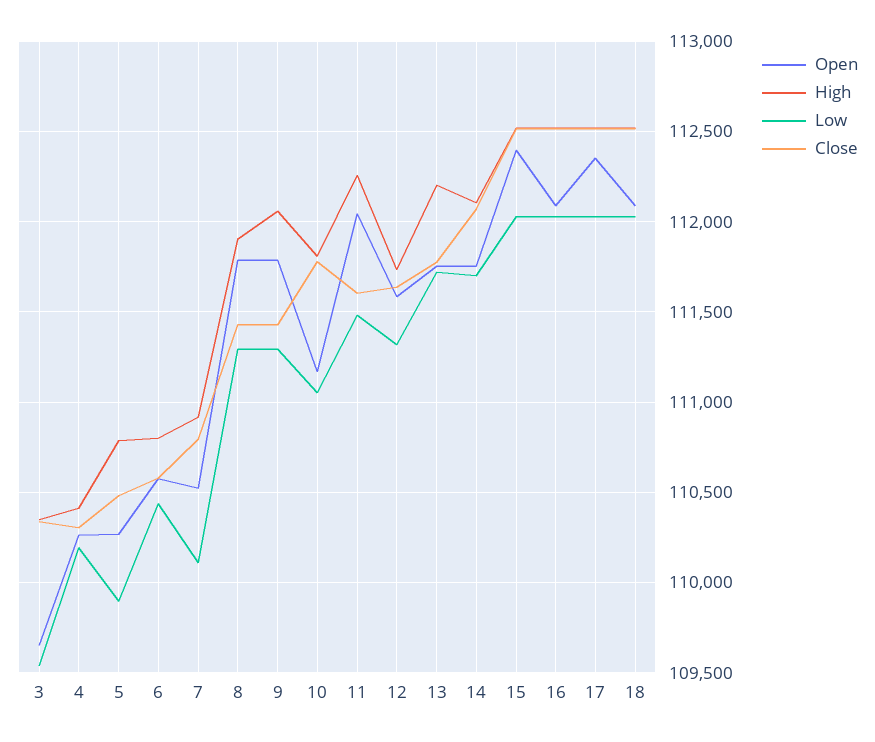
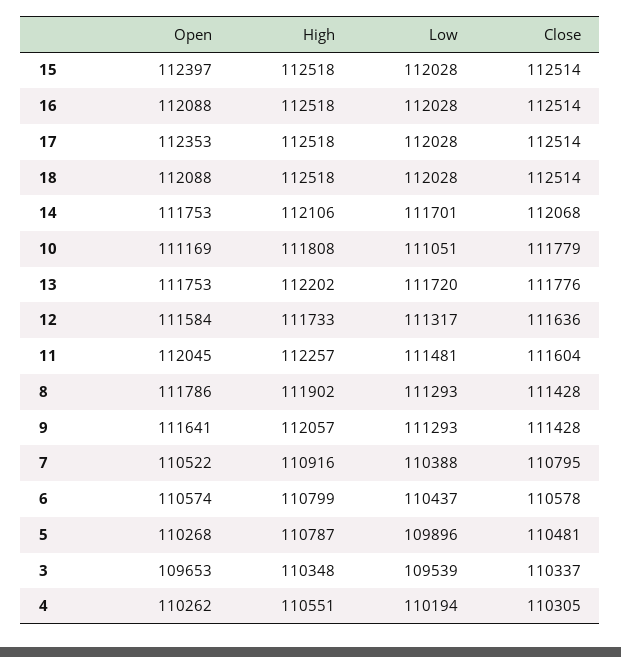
  {
    "Open": {
      "3": 109653,
      "4": 110262,
      "5": 110268,
      "6": 110574,
      "7": 110522,
      "8": 111786,
-     "9": 111800,
+     "9": 111641,
      "10": 111169,
      "11": 112045,
      "12": 111584,
      "13": 111753,
      "14": 111753,
      "15": 112397,
      "16": 112088,
      "17": 112353,
      "18": 112088
    },
    "High": {
      "3": 110348,
-     "4": 110400,
+     "4": 110551,
      "5": 110787,
      "6": 110799,
      "7": 110916,
      "8": 111902,
      "9": 112057,
      "10": 111808,
      "11": 112257,
      "12": 111733,
      "13": 112202,
      "14": 112106,
      "15": 112518,
      "16": 112518,
      "17": 112518,
      "18": 112518
    },
    "Low": {
      "3": 109539,
      "4": 110194,
      "5": 109896,
      "6": 110437,
-     "7": 110100,
+     "7": 110388,
      "8": 111293,
      "9": 111293,
      "10": 111051,
      "11": 111481,
      "12": 111317,
      "13": 111720,
      "14": 111701,
      "15": 112028,
      "16": 112028,
      "17": 112028,
      "18": 112028
    },
    "Close": {
      "3": 110337,
      "4": 110305,
      "5": 110481,
      "6": 110578,
      "7": 110795,
      "8": 111428,
      "9": 111428,
      "10": 111779,
      "11": 111604,
      "12": 111636,
      "13": 111776,
      "14": 112068,
      "15": 112514,
      "16": 112514,
      "17": 112514,
      "18": 112514
    }
  }

